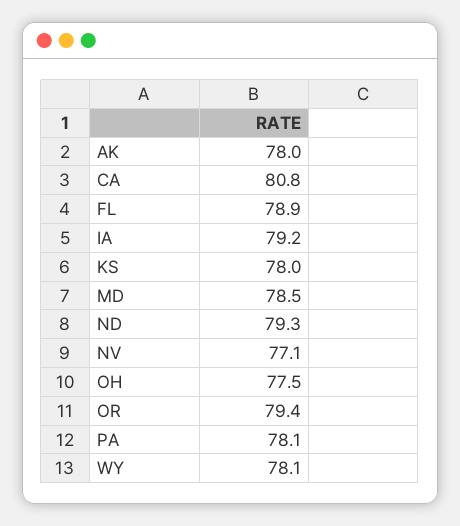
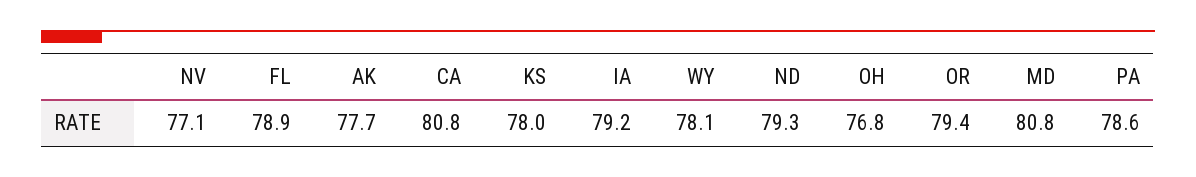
  {
-   "AK": 78,
+   "AK": 77.7,
    "CA": 80.8,
    "FL": 78.9,
    "IA": 79.2,
    "KS": 78,
-   "MD": 78.5,
+   "MD": 80.8,
    "ND": 79.3,
    "NV": 77.1,
-   "OH": 77.5,
+   "OH": 76.8,
    "OR": 79.4,
-   "PA": 78.1,
+   "PA": 78.6,
    "WY": 78.1
  }

